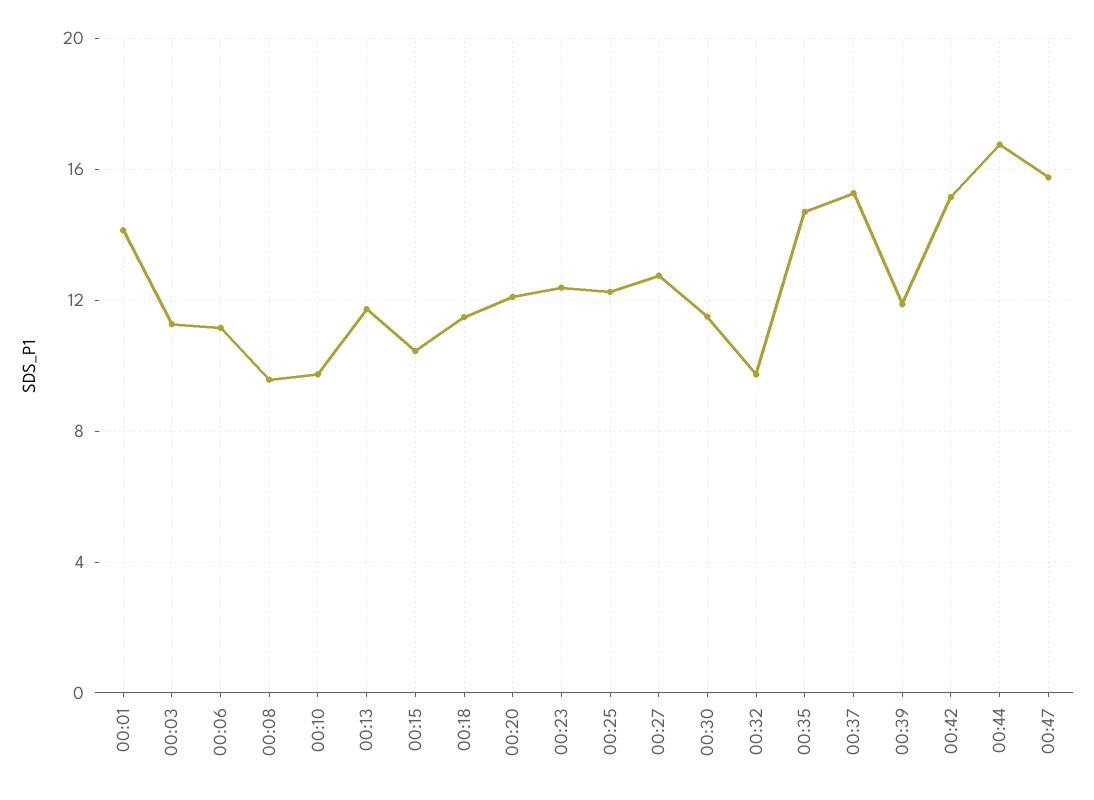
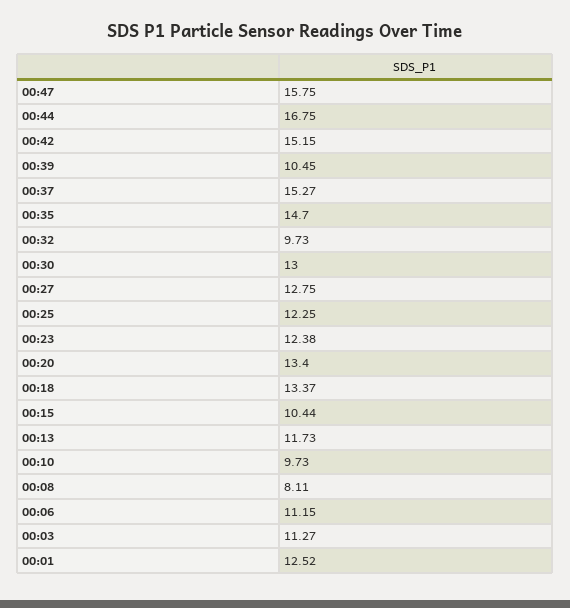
  {
-   "00:01": 14,
+   "00:01": 12.52,
    "00:03": 11.27,
    "00:06": 11.15,
-   "00:08": 9.5,
+   "00:08": 8.11,
    "00:10": 9.73,
    "00:13": 11.73,
    "00:15": 10.44,
-   "00:18": 11.5,
+   "00:18": 13.37,
-   "00:20": 12,
+   "00:20": 13.4,
    "00:23": 12.38,
    "00:25": 12.25,
    "00:27": 12.75,
-   "00:30": 11.5,
+   "00:30": 13,
    "00:32": 9.73,
    "00:35": 14.7,
    "00:37": 15.27,
-   "00:39": 12,
+   "00:39": 10.45,
    "00:42": 15.15,
    "00:44": 16.75,
    "00:47": 15.75
  }

